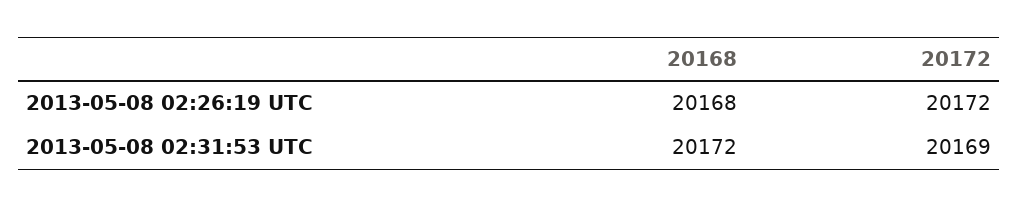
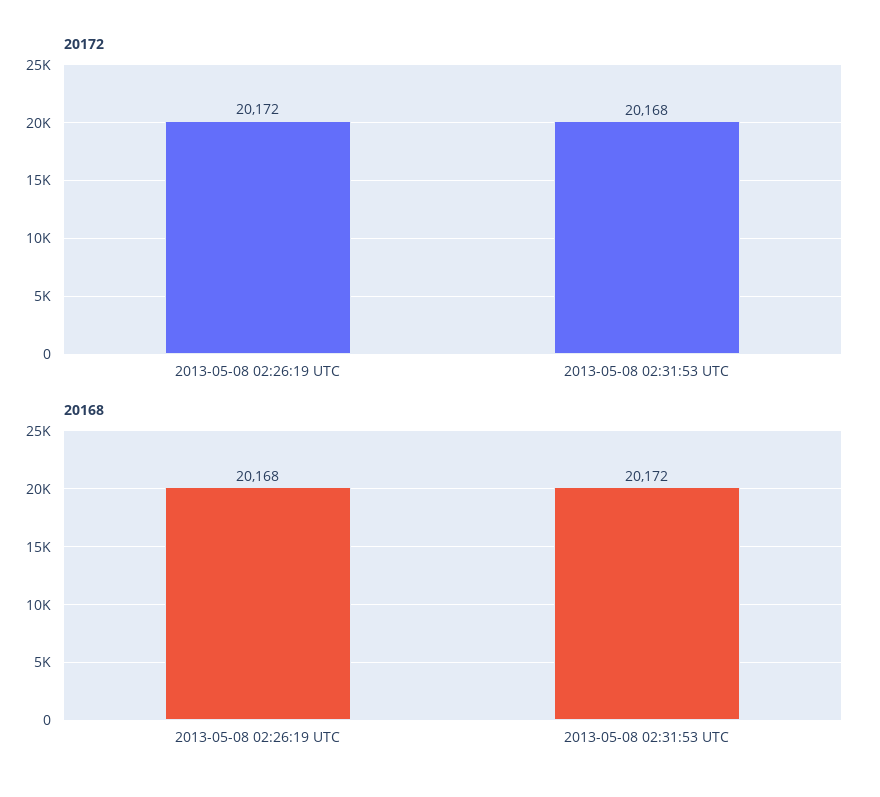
  {
    "20168": {
      "2013-05-08 02:26:19 UTC": 20168,
      "2013-05-08 02:31:53 UTC": 20172
    },
    "20172": {
      "2013-05-08 02:26:19 UTC": 20172,
-     "2013-05-08 02:31:53 UTC": 20169
+     "2013-05-08 02:31:53 UTC": 20168
    }
  }

